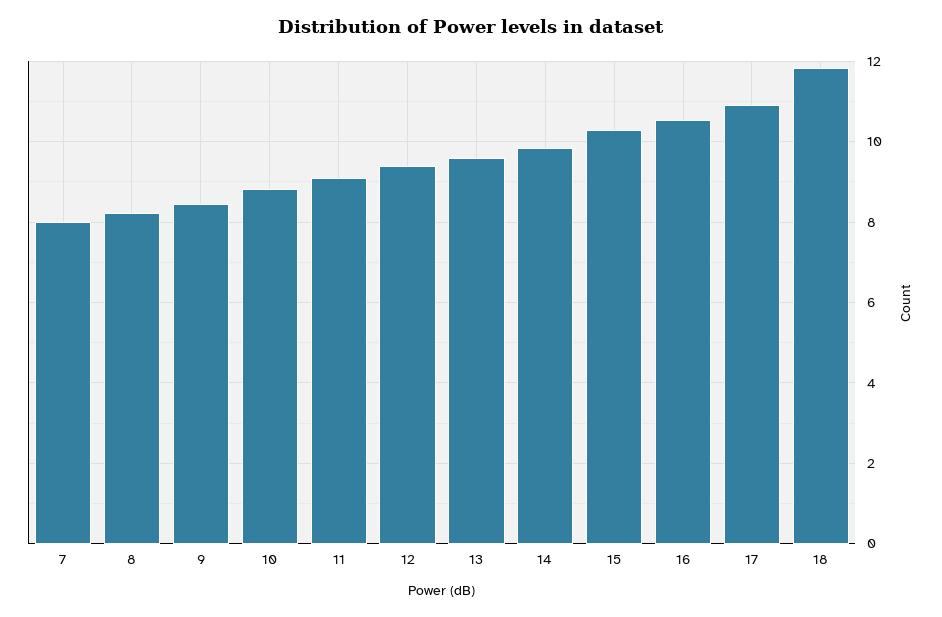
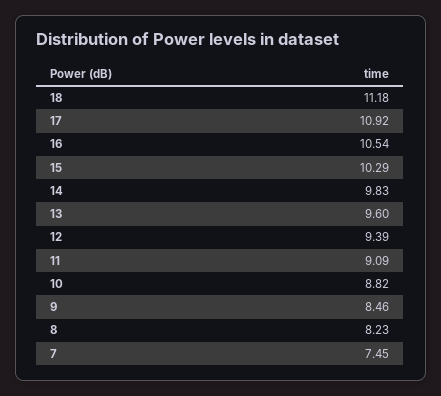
  {
-   "7": 8,
+   "7": 7.45,
    "8": 8.23,
    "9": 8.46,
    "10": 8.82,
    "11": 9.09,
    "12": 9.39,
    "13": 9.6,
    "14": 9.83,
    "15": 10.29,
    "16": 10.54,
    "17": 10.92,
-   "18": 11.8
+   "18": 11.18
  }

